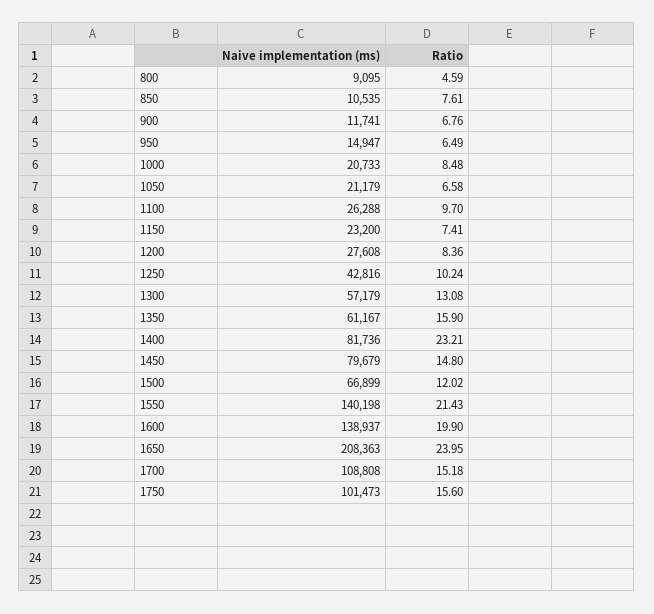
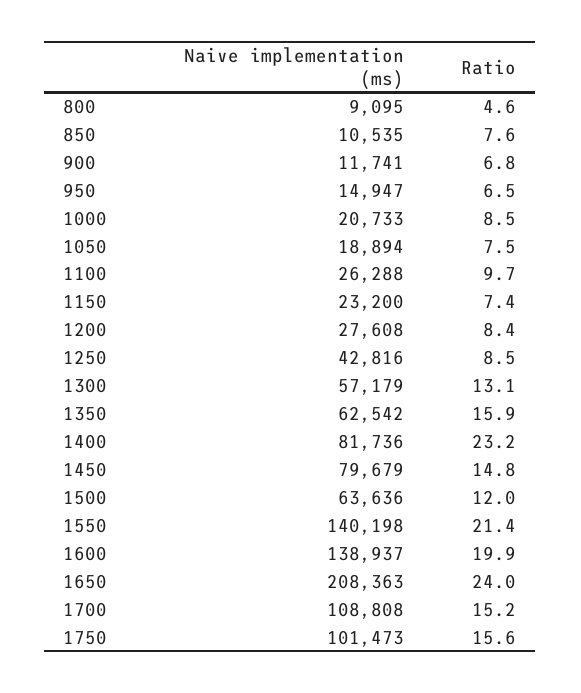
  {
    "Naive implementation (ms)": {
      "800": 9095,
      "850": 10535,
      "900": 11741,
      "950": 14947,
      "1000": 20733,
-     "1050": 21179,
+     "1050": 18894,
      "1100": 26288,
      "1150": 23200,
      "1200": 27608,
      "1250": 42816,
      "1300": 57179,
-     "1350": 61167,
+     "1350": 62542,
      "1400": 81736,
      "1450": 79679,
-     "1500": 66899,
+     "1500": 63636,
      "1550": 140198,
      "1600": 138937,
      "1650": 208363,
      "1700": 108808,
      "1750": 101473
    },
    "Ratio": {
      "800": 4.59,
      "850": 7.61,
      "900": 6.76,
      "950": 6.49,
      "1000": 8.48,
-     "1050": 6.58,
+     "1050": 7.5,
      "1100": 9.7,
      "1150": 7.41,
      "1200": 8.36,
-     "1250": 10.24,
+     "1250": 8.5,
      "1300": 13.08,
      "1350": 15.9,
      "1400": 23.21,
      "1450": 14.8,
      "1500": 12.02,
      "1550": 21.43,
      "1600": 19.9,
      "1650": 23.95,
      "1700": 15.18,
      "1750": 15.6
    }
  }

